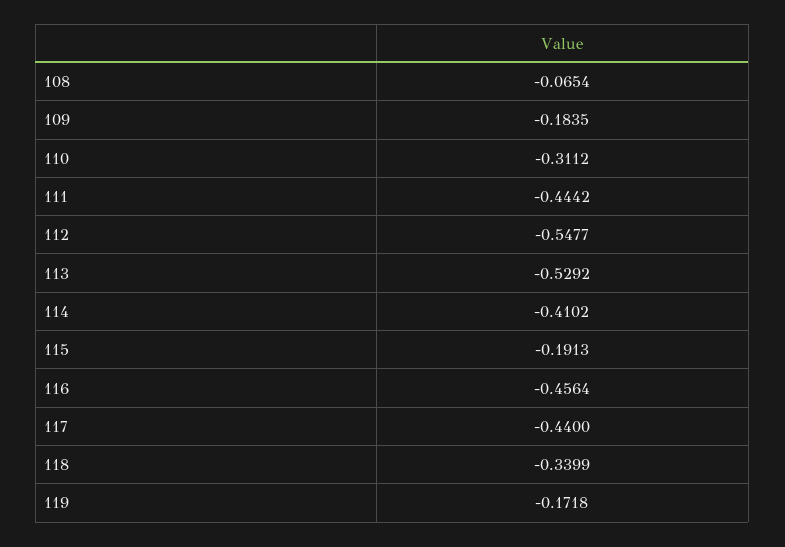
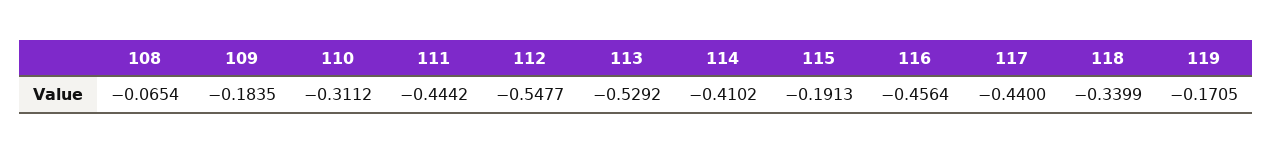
  {
    "108": -0.0654,
    "109": -0.1835,
    "110": -0.3112,
    "111": -0.4442,
    "112": -0.5477,
    "113": -0.5292,
    "114": -0.4102,
    "115": -0.1913,
    "116": -0.4564,
    "117": -0.44,
    "118": -0.3399,
-   "119": -0.1718
+   "119": -0.1705
  }

